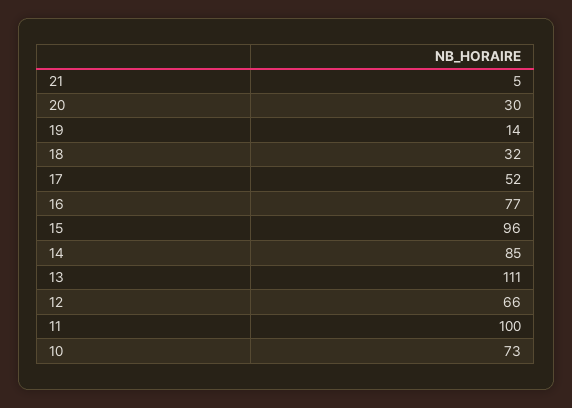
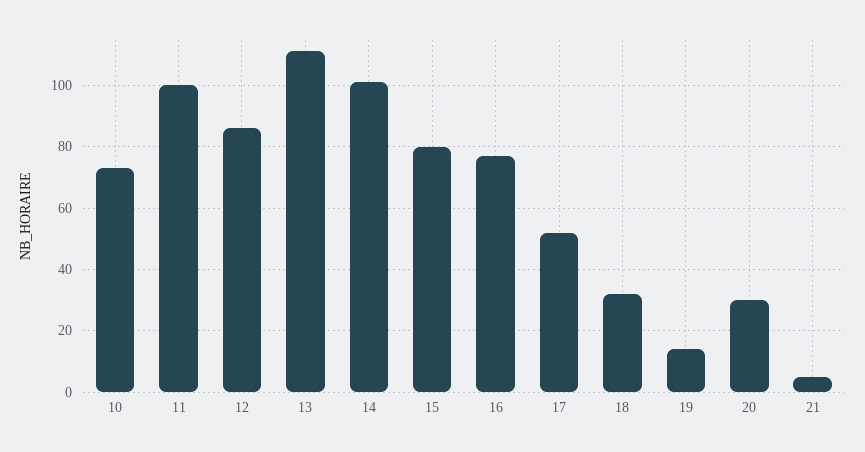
  {
    "21": 5,
    "20": 30,
    "19": 14,
    "18": 32,
    "17": 52,
    "16": 77,
-   "15": 96,
+   "15": 80,
-   "14": 85,
+   "14": 100,
    "13": 111,
-   "12": 66,
+   "12": 85,
    "11": 100,
    "10": 73
  }

